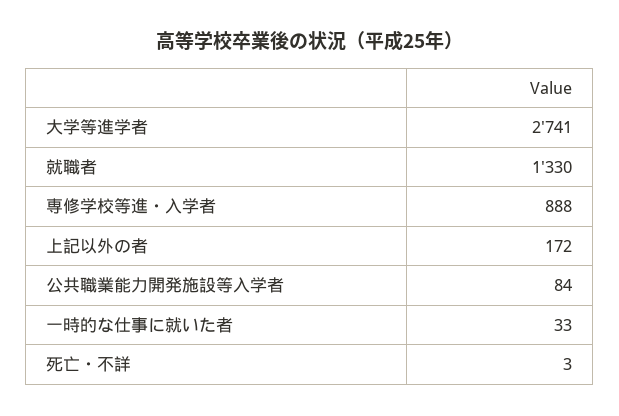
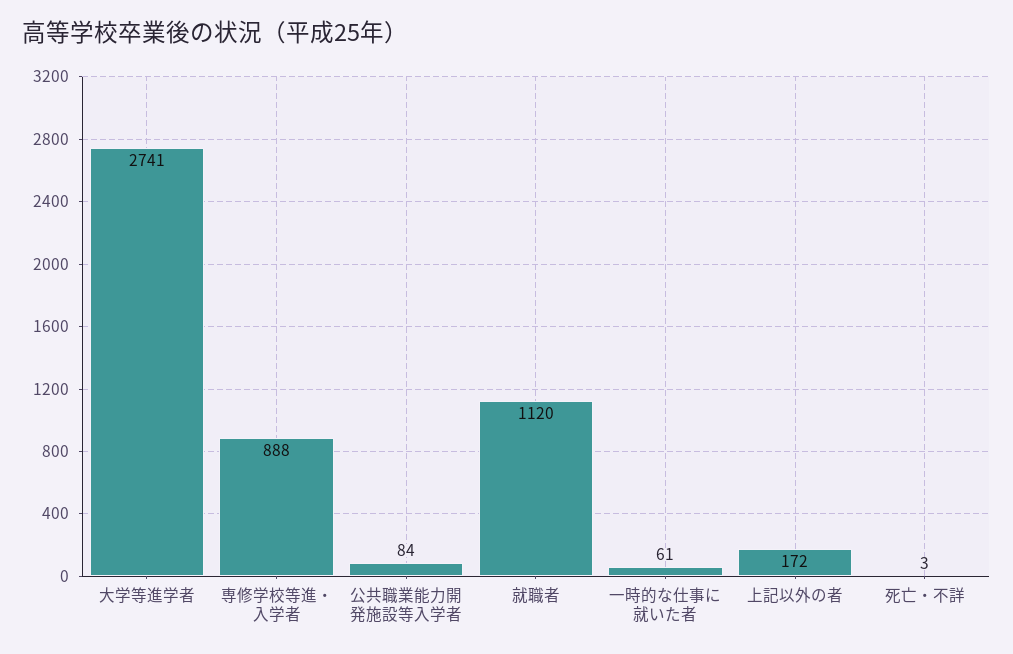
  {
    "大学等進学者": 2741,
-   "就職者": 1330,
+   "就職者": 1120,
    "専修学校等進・入学者": 888,
    "上記以外の者": 172,
    "公共職業能力開発施設等入学者": 84,
-   "一時的な仕事に就いた者": 33,
+   "一時的な仕事に就いた者": 61,
    "死亡・不詳": 3
  }

